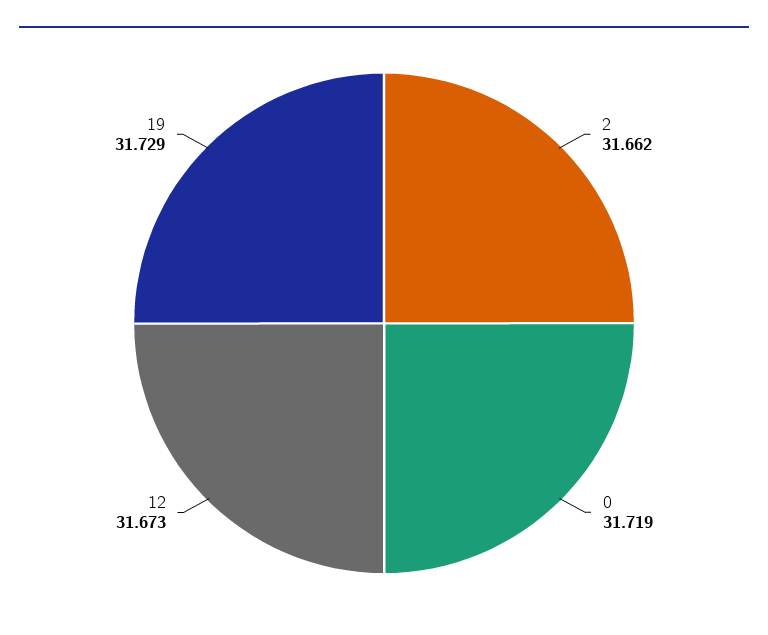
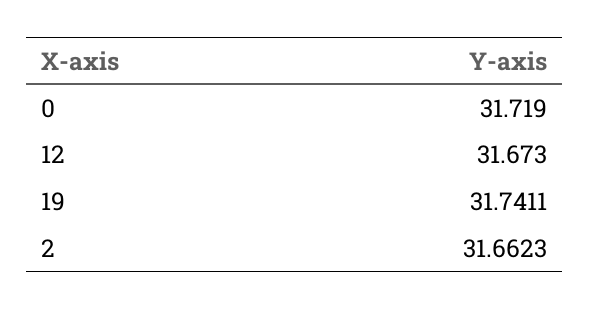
  {
    "2": 31.6623,
    "0": 31.719,
    "12": 31.673,
-   "19": 31.729
+   "19": 31.7411
  }

